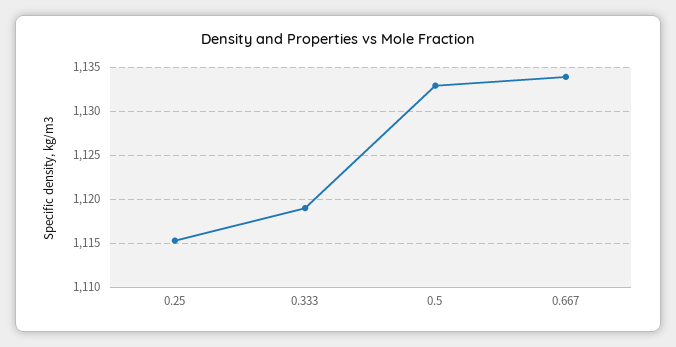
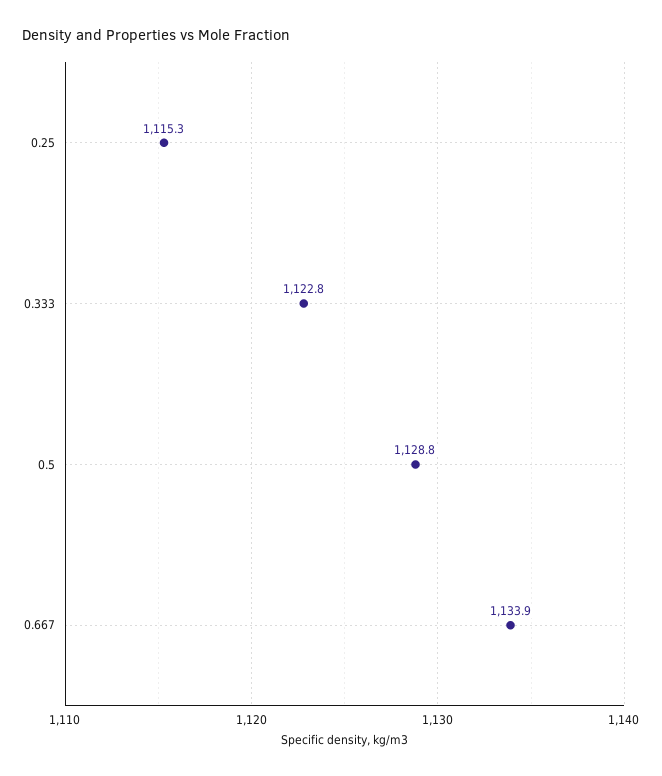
  {
    "0.25": 1115.3,
-   "0.333": 1119,
+   "0.333": 1122.8,
-   "0.5": 1133,
+   "0.5": 1128.8,
    "0.667": 1133.9
  }

